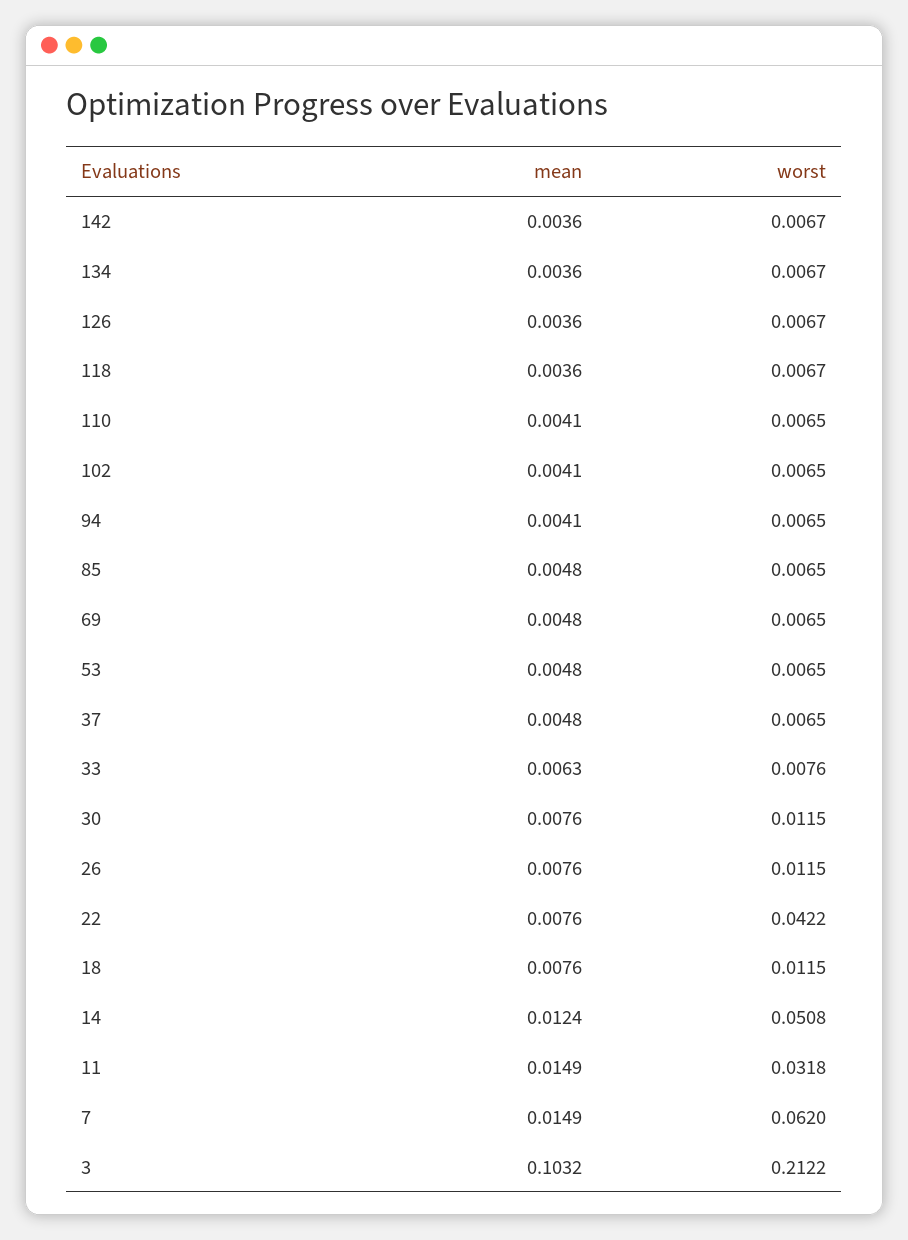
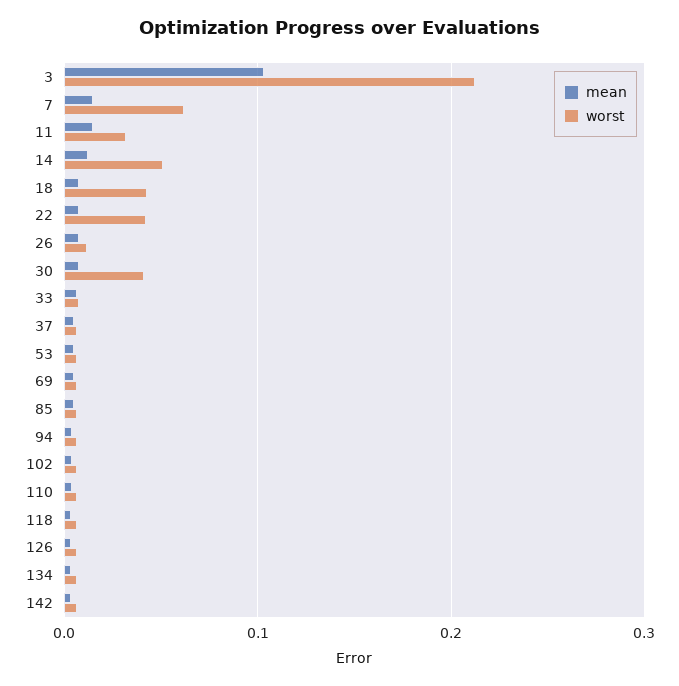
  {
    "mean": {
      "142": 0.0036,
      "134": 0.0036,
      "126": 0.0036,
      "118": 0.0036,
      "110": 0.0041,
      "102": 0.0041,
      "94": 0.0041,
      "85": 0.0048,
      "69": 0.0048,
      "53": 0.0048,
      "37": 0.0048,
      "33": 0.0063,
      "30": 0.0076,
      "26": 0.0076,
      "22": 0.0076,
      "18": 0.0076,
      "14": 0.0124,
      "11": 0.0149,
      "7": 0.0149,
      "3": 0.1032
    },
    "worst": {
      "142": 0.0067,
      "134": 0.0067,
      "126": 0.0067,
      "118": 0.0067,
      "110": 0.0065,
      "102": 0.0065,
      "94": 0.0065,
      "85": 0.0065,
      "69": 0.0065,
      "53": 0.0065,
      "37": 0.0065,
      "33": 0.0076,
-     "30": 0.0115,
+     "30": 0.04,
      "26": 0.0115,
      "22": 0.0422,
-     "18": 0.0115,
+     "18": 0.04,
      "14": 0.0508,
      "11": 0.0318,
      "7": 0.062,
      "3": 0.2122
    }
  }

